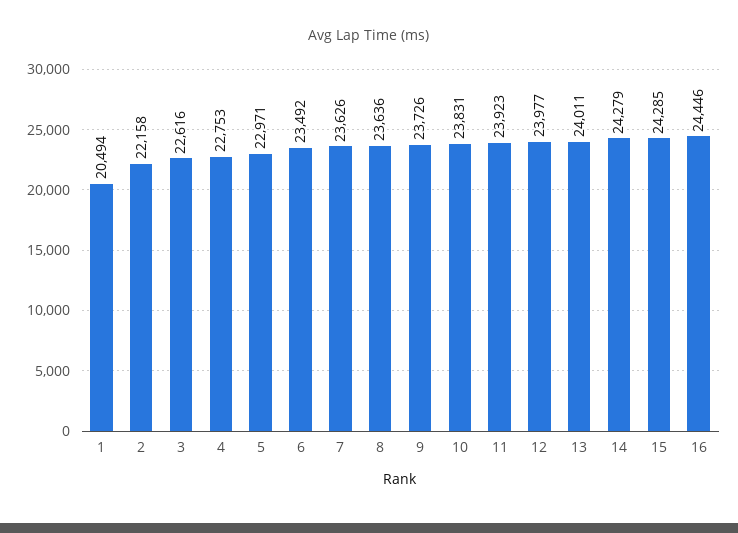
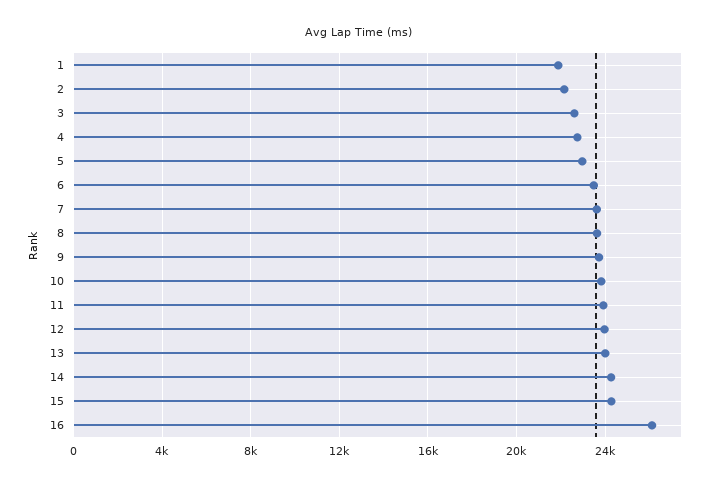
  {
-   "1": 20494,
+   "1": 22000,
    "2": 22158,
    "3": 22616,
    "4": 22753,
    "5": 22971,
    "6": 23492,
    "7": 23626,
    "8": 23636,
    "9": 23726,
    "10": 23831,
    "11": 23923,
    "12": 23977,
    "13": 24011,
    "14": 24279,
    "15": 24285,
-   "16": 24446
+   "16": 26000
  }

